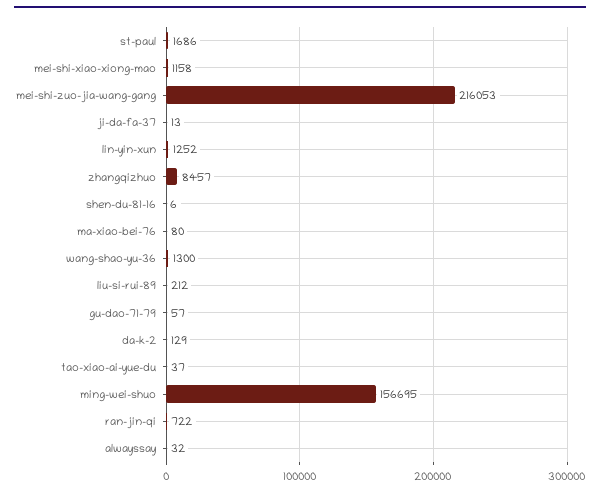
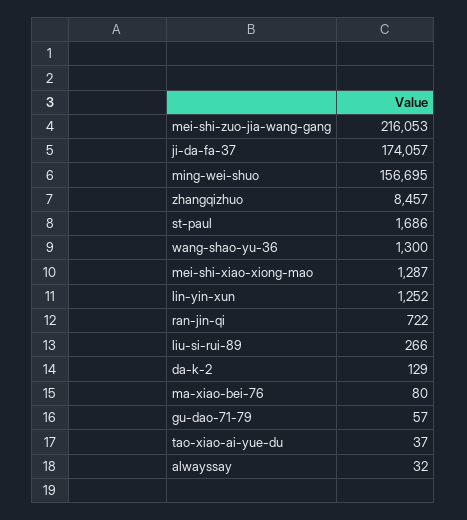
  {
    "st-paul": 1686,
-   "mei-shi-xiao-xiong-mao": 1158,
+   "mei-shi-xiao-xiong-mao": 1287,
    "mei-shi-zuo-jia-wang-gang": 216053,
-   "ji-da-fa-37": 13,
+   "ji-da-fa-37": 174057,
    "lin-yin-xun": 1252,
    "zhangqizhuo": 8457,
-   "shen-du-81-16": 6,
    "ma-xiao-bei-76": 80,
    "wang-shao-yu-36": 1300,
-   "liu-si-rui-89": 212,
+   "liu-si-rui-89": 266,
    "gu-dao-71-79": 57,
    "da-k-2": 129,
    "tao-xiao-ai-yue-du": 37,
    "ming-wei-shuo": 156695,
    "ran-jin-qi": 722,
    "alwayssay": 32
  }

